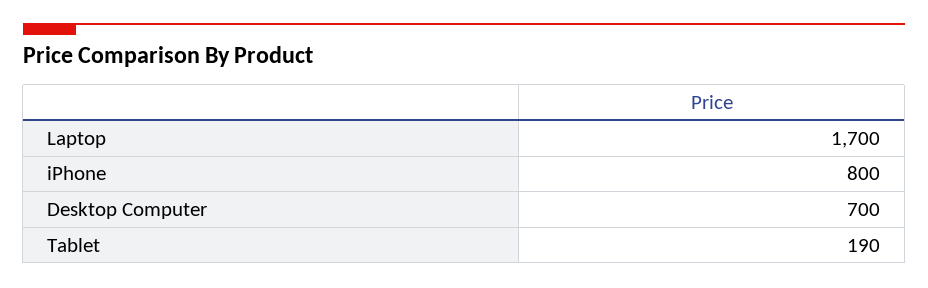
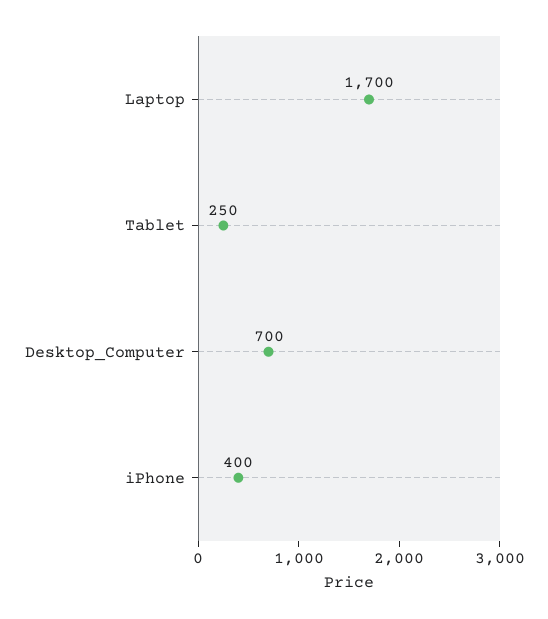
  {
    "Laptop": 1700,
-   "iPhone": 800,
+   "iPhone": 400,
    "Desktop Computer": 700,
-   "Tablet": 190
+   "Tablet": 250
  }

